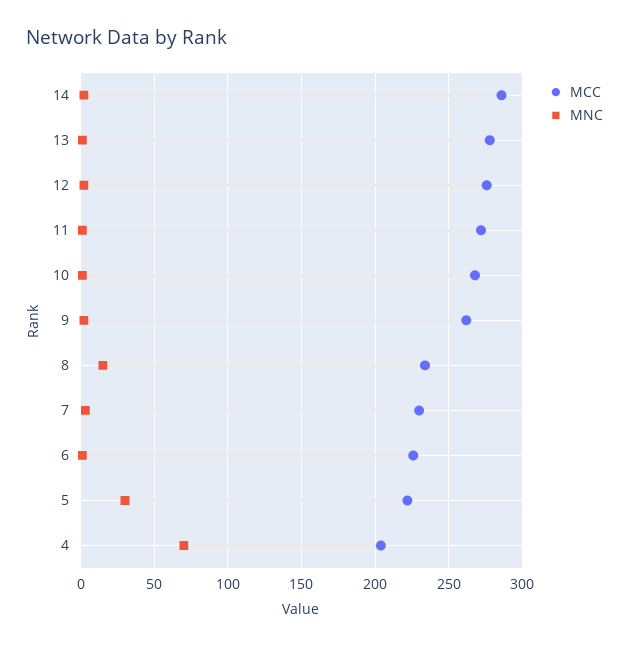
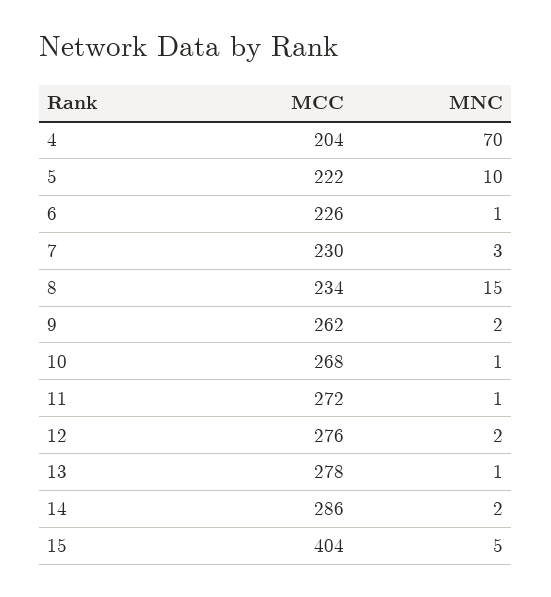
  {
    "MCC": {
      "14": 286,
      "13": 278,
      "12": 276,
      "11": 272,
      "10": 268,
      "9": 262,
      "8": 234,
      "7": 230,
      "6": 226,
      "5": 222,
-     "4": 204
+     "4": 204,
+     "15": 404
    },
    "MNC": {
      "14": 2,
      "13": 1,
      "12": 2,
      "11": 1,
      "10": 1,
      "9": 2,
      "8": 15,
      "7": 3,
      "6": 1,
-     "5": 30,
+     "5": 10,
-     "4": 70
+     "4": 70,
+     "15": 5
    }
  }

